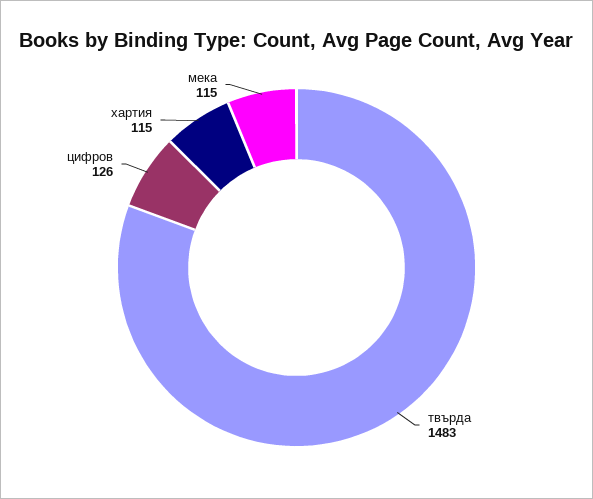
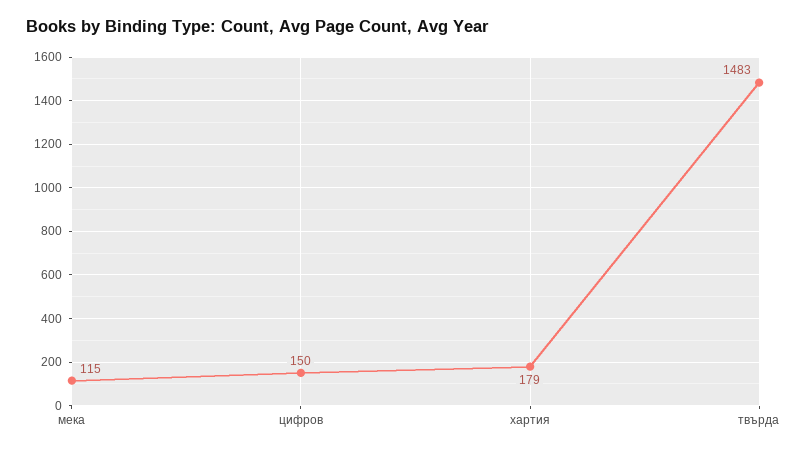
  {
    "твърда": 1483,
-   "цифров": 126,
+   "цифров": 150,
-   "хартия": 115,
+   "хартия": 179,
    "мека": 115
  }

